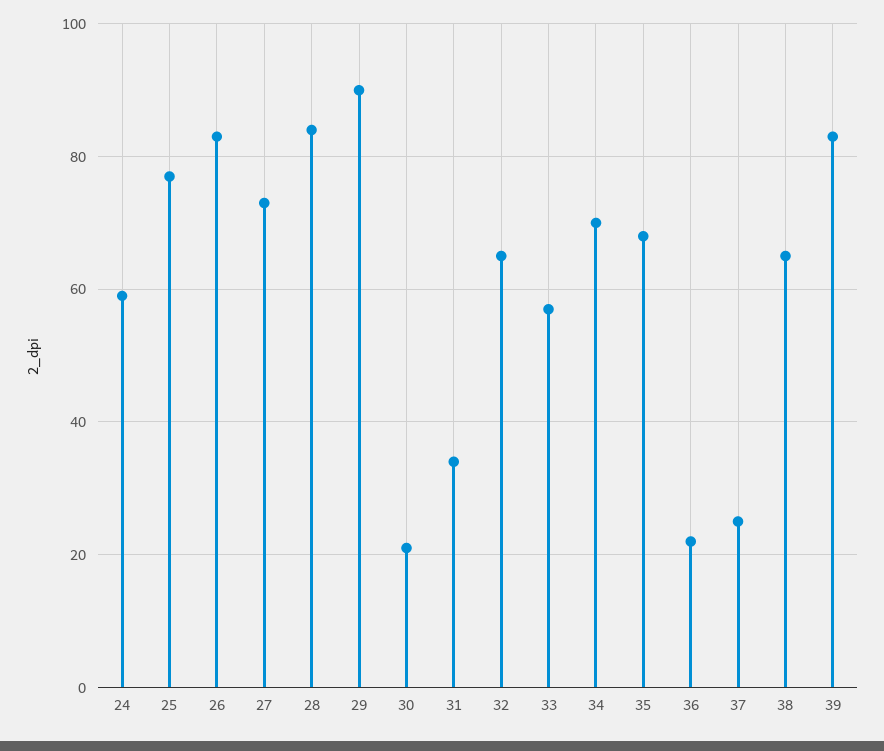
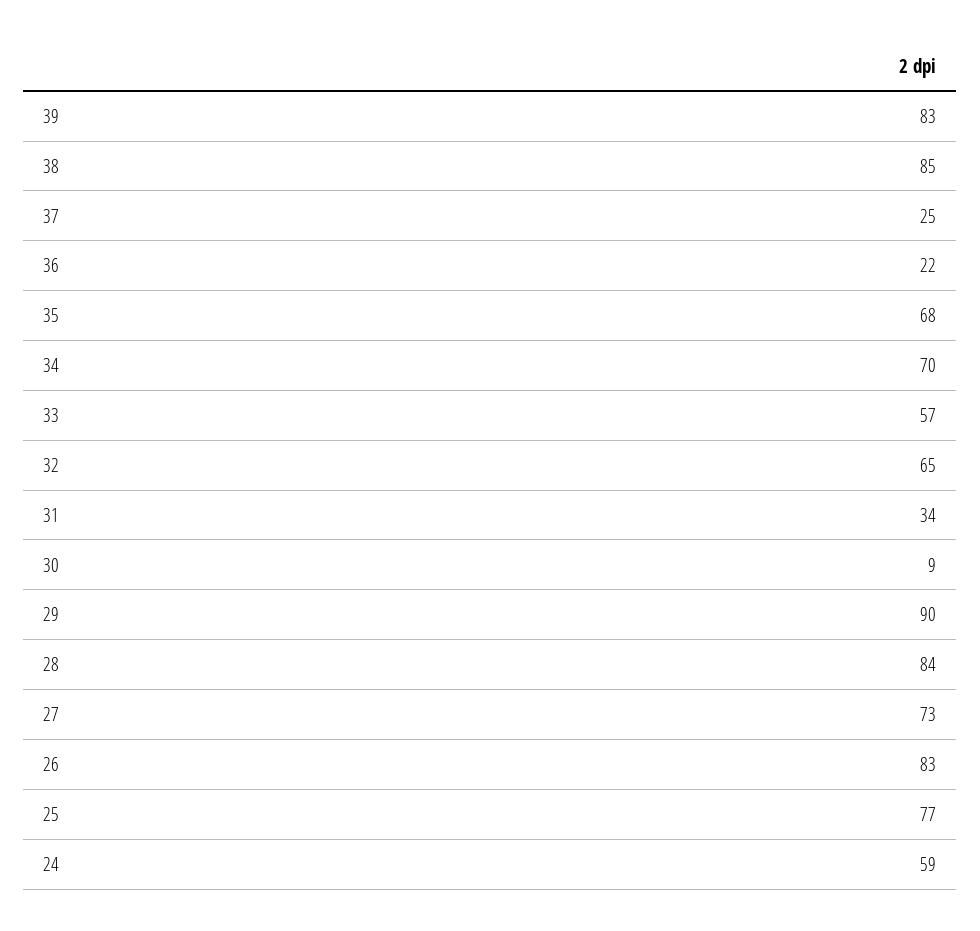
  {
    "24": 59,
    "25": 77,
    "26": 83,
    "27": 73,
    "28": 84,
    "29": 90,
-   "30": 20,
+   "30": 9,
    "31": 34,
    "32": 65,
    "33": 57,
    "34": 70,
    "35": 68,
    "36": 22,
    "37": 25,
-   "38": 65,
+   "38": 85,
    "39": 83
  }

